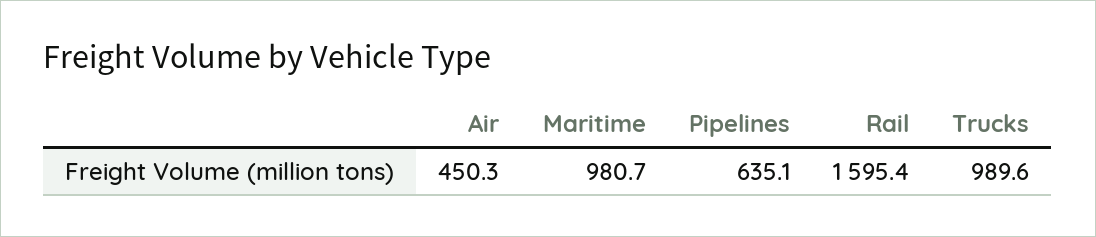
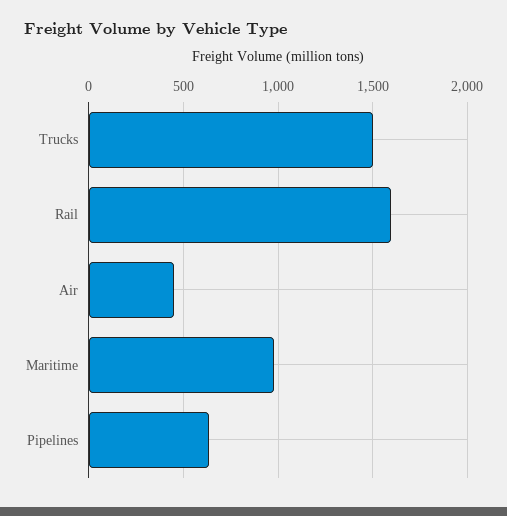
  {
    "Air": 450.3,
    "Maritime": 980.7,
    "Pipelines": 635.1,
    "Rail": 1595.4,
-   "Trucks": 989.6
+   "Trucks": 1500
  }

